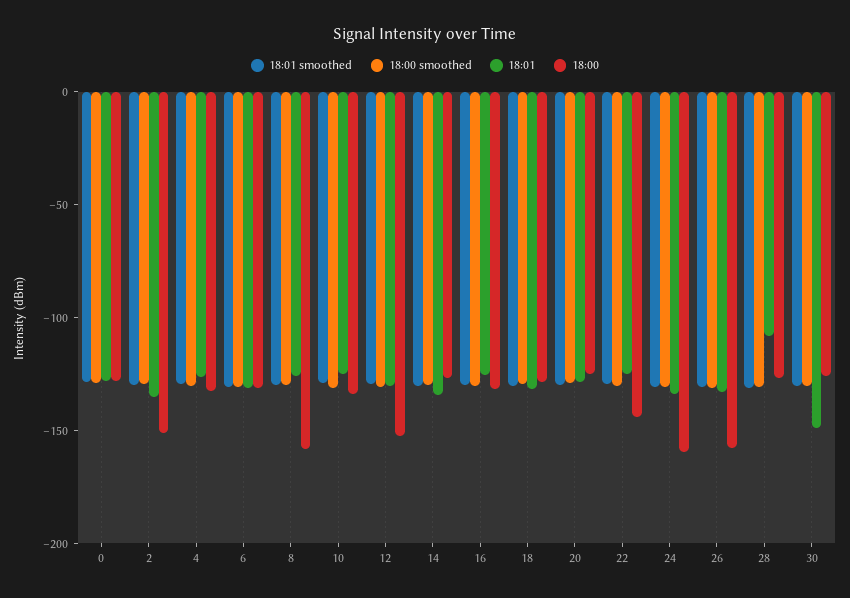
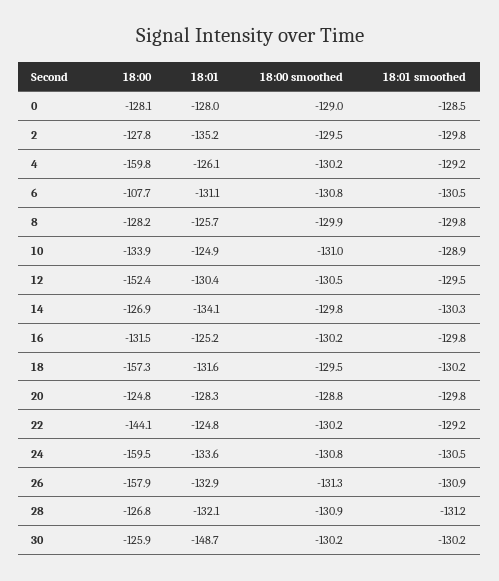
  {
    "18:01 smoothed": {
      "0": -128.5,
      "2": -129.8,
      "4": -129.2,
      "6": -130.5,
      "8": -129.8,
      "10": -128.9,
      "12": -129.5,
      "14": -130.3,
      "16": -129.8,
      "18": -130.2,
      "20": -129.8,
      "22": -129.2,
      "24": -130.5,
      "26": -130.9,
      "28": -131.2,
      "30": -130.2
    },
    "18:00 smoothed": {
      "0": -129,
      "2": -129.5,
      "4": -130.2,
      "6": -130.8,
      "8": -129.9,
      "10": -131,
      "12": -130.5,
      "14": -129.8,
      "16": -130.2,
      "18": -129.5,
      "20": -128.8,
      "22": -130.2,
      "24": -130.8,
      "26": -131.3,
      "28": -130.9,
      "30": -130.2
    },
    "18:01": {
      "0": -128,
      "2": -135.2,
      "4": -126.1,
      "6": -131.1,
      "8": -125.7,
      "10": -124.9,
      "12": -130.4,
      "14": -134.1,
      "16": -125.2,
      "18": -131.6,
      "20": -128.3,
      "22": -124.8,
      "24": -133.6,
      "26": -132.9,
-     "28": -110,
+     "28": -132.1,
      "30": -148.7
    },
    "18:00": {
      "0": -128.1,
-     "2": -150,
+     "2": -127.8,
-     "4": -130,
+     "4": -159.8,
-     "6": -130,
+     "6": -107.7,
-     "8": -160,
+     "8": -128.2,
      "10": -133.9,
      "12": -152.4,
      "14": -126.9,
      "16": -131.5,
-     "18": -130,
+     "18": -157.3,
      "20": -124.8,
      "22": -144.1,
      "24": -159.5,
      "26": -157.9,
      "28": -126.8,
      "30": -125.9
    }
  }

